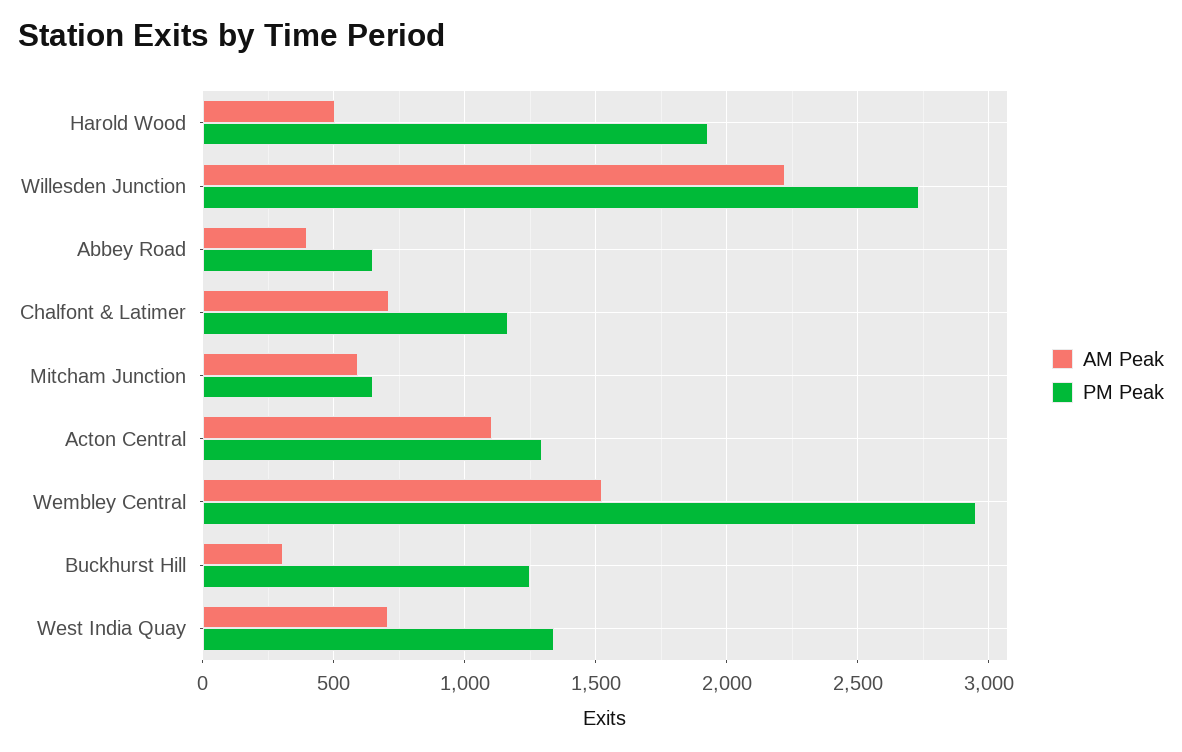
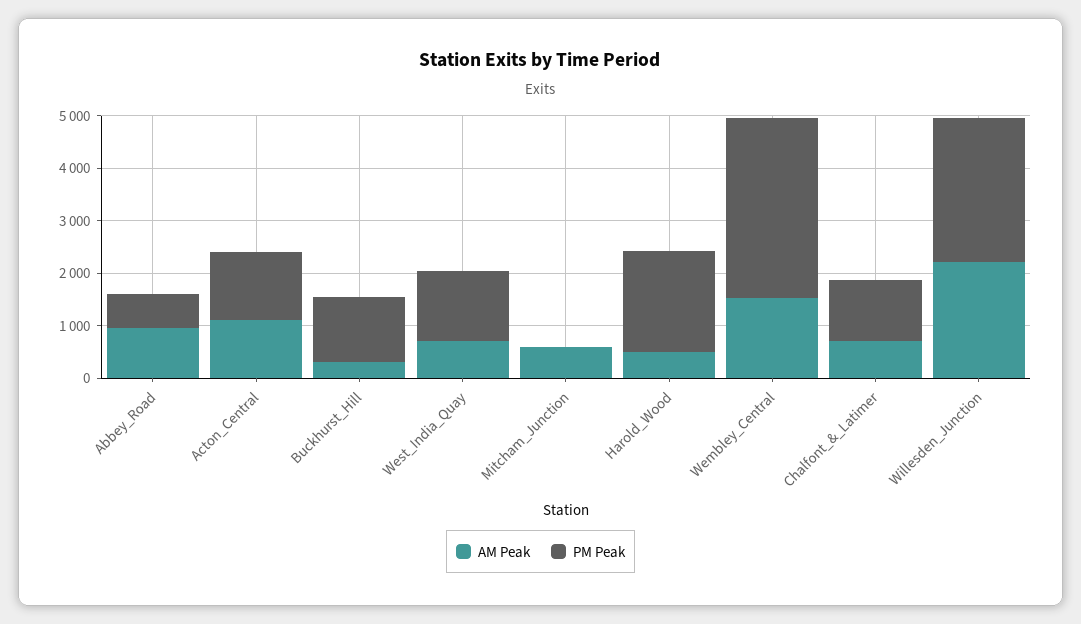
  {
    "AM Peak": {
      "Harold Wood": 500,
      "Willesden Junction": 2200,
-     "Abbey Road": 400,
+     "Abbey Road": 1000,
      "Chalfont & Latimer": 700,
      "Mitcham Junction": 600,
      "Acton Central": 1100,
      "Wembley Central": 1500,
      "Buckhurst Hill": 300,
      "West India Quay": 700
    },
    "PM Peak": {
      "Harold Wood": 1950,
      "Willesden Junction": 2750,
      "Abbey Road": 650,
      "Chalfont & Latimer": 1150,
-     "Mitcham Junction": 650,
+     "Mitcham Junction": 0,
      "Acton Central": 1300,
-     "Wembley Central": 2950,
+     "Wembley Central": 3400,
      "Buckhurst Hill": 1250,
      "West India Quay": 1350
    }
  }

